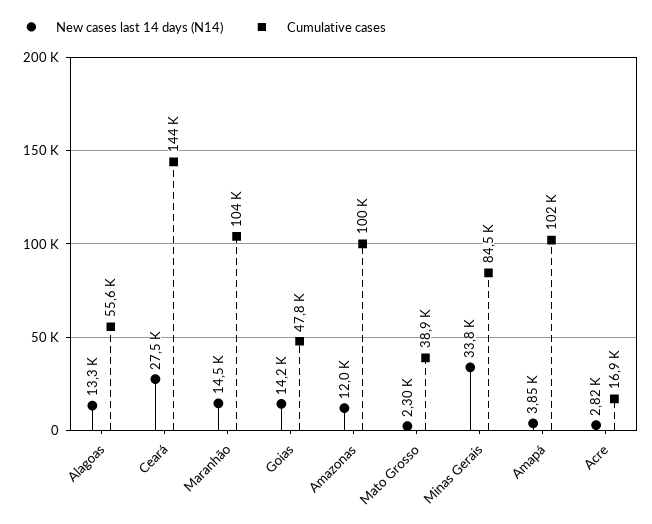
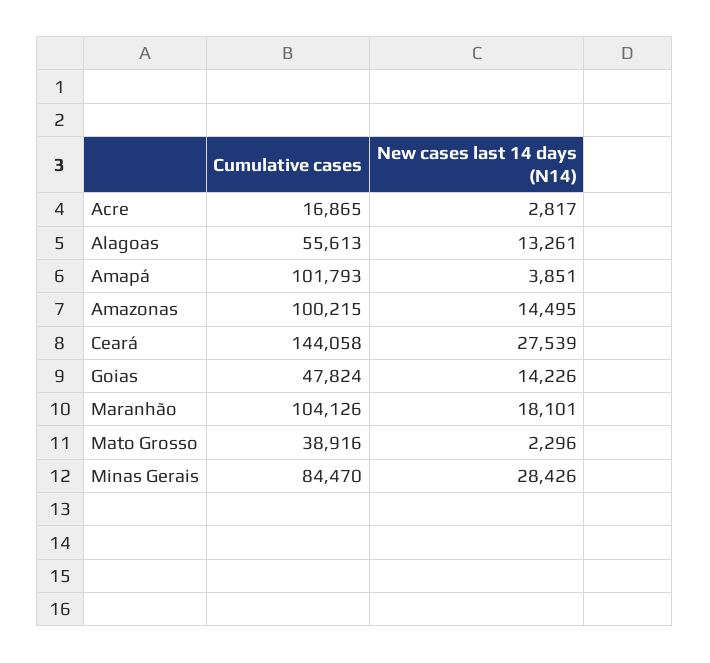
  {
    "New cases last 14 days (N14)": {
      "Alagoas": 13261,
      "Ceará": 27539,
-     "Maranhão": 14500,
+     "Maranhão": 18101,
      "Goias": 14226,
-     "Amazonas": 12000,
+     "Amazonas": 14495,
      "Mato Grosso": 2296,
-     "Minas Gerais": 33800,
+     "Minas Gerais": 28426,
      "Amapá": 3851,
      "Acre": 2817
    },
    "Cumulative cases": {
      "Alagoas": 55613,
      "Ceará": 144058,
      "Maranhão": 104126,
      "Goias": 47824,
      "Amazonas": 100215,
      "Mato Grosso": 38916,
      "Minas Gerais": 84470,
      "Amapá": 101793,
      "Acre": 16865
    }
  }

